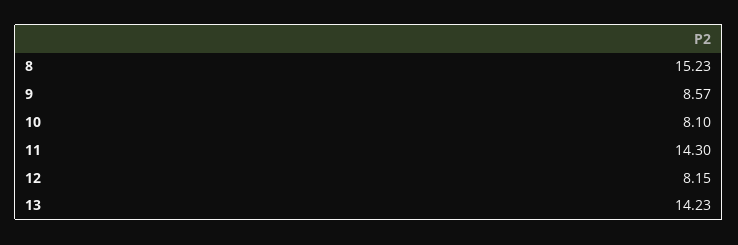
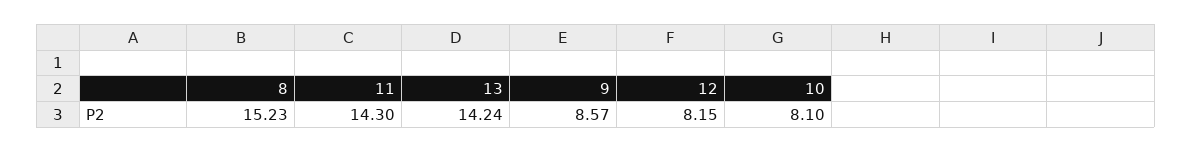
  {
    "8": 15.23,
    "9": 8.57,
    "10": 8.1,
    "11": 14.3,
    "12": 8.15,
-   "13": 14.23
+   "13": 14.24
  }

